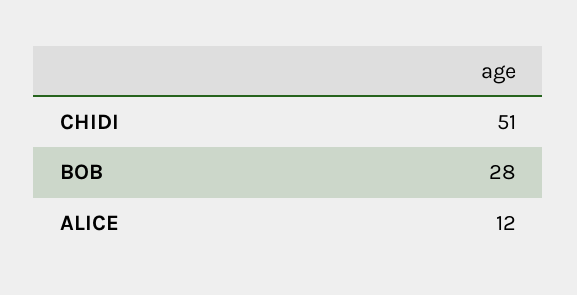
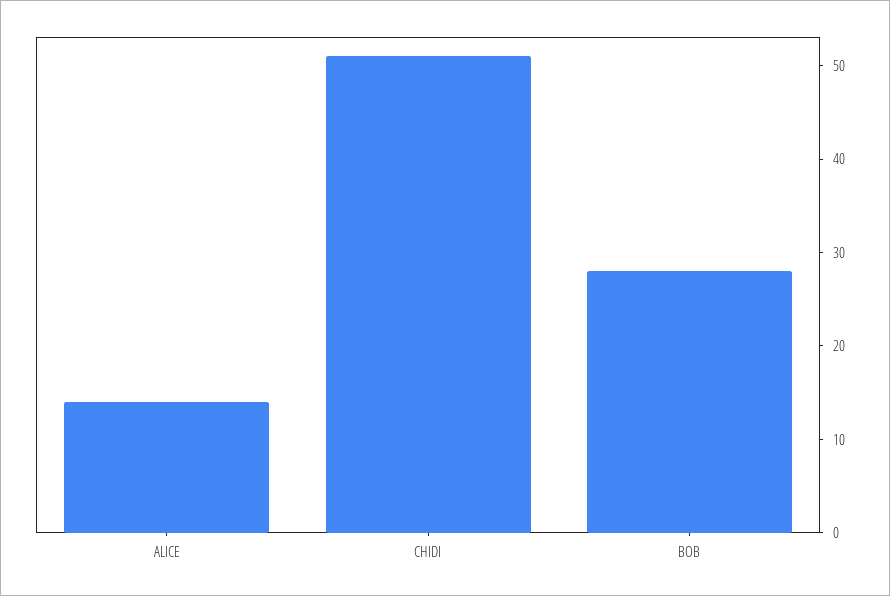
  {
    "CHIDI": 51,
    "BOB": 28,
-   "ALICE": 12
+   "ALICE": 14
  }

